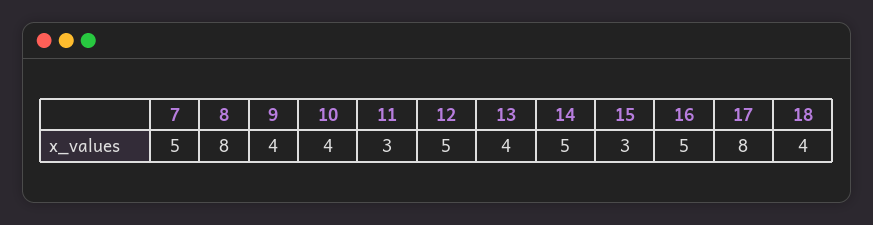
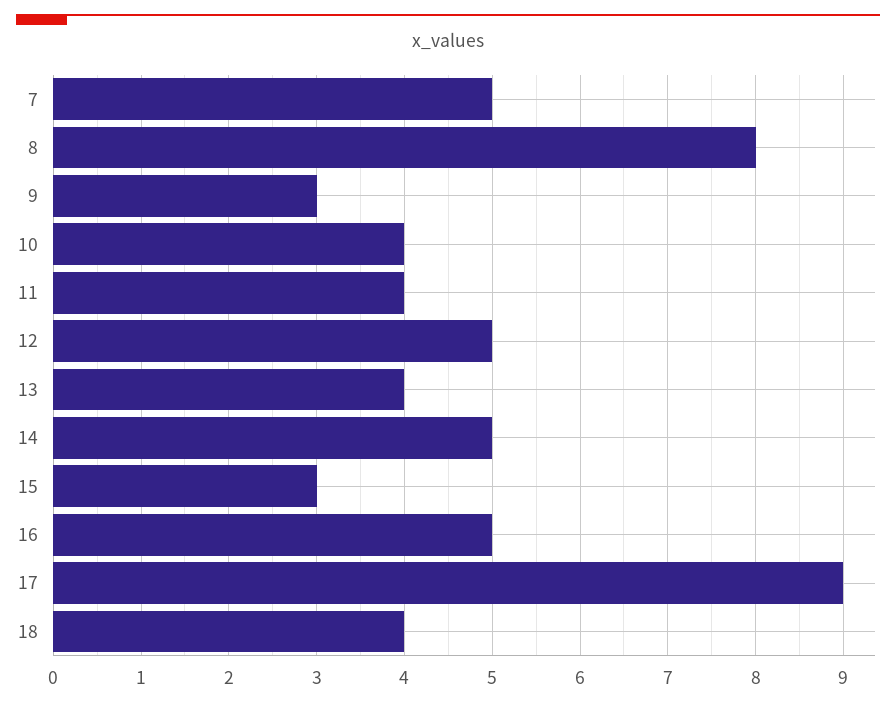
  {
    "7": 5,
    "8": 8,
-   "9": 4,
+   "9": 3,
    "10": 4,
-   "11": 3,
+   "11": 4,
    "12": 5,
    "13": 4,
    "14": 5,
    "15": 3,
    "16": 5,
-   "17": 8,
+   "17": 9,
    "18": 4
  }

